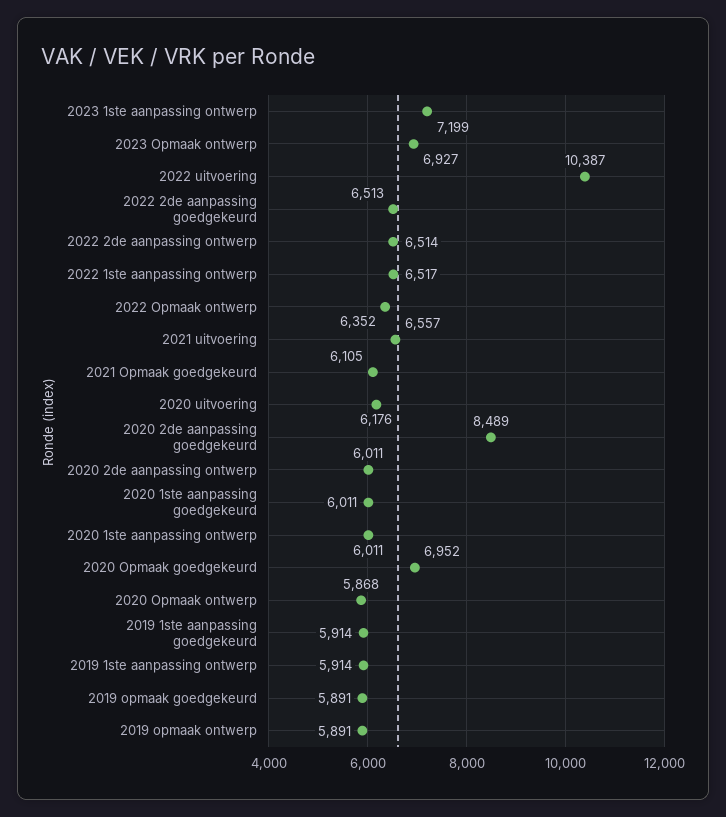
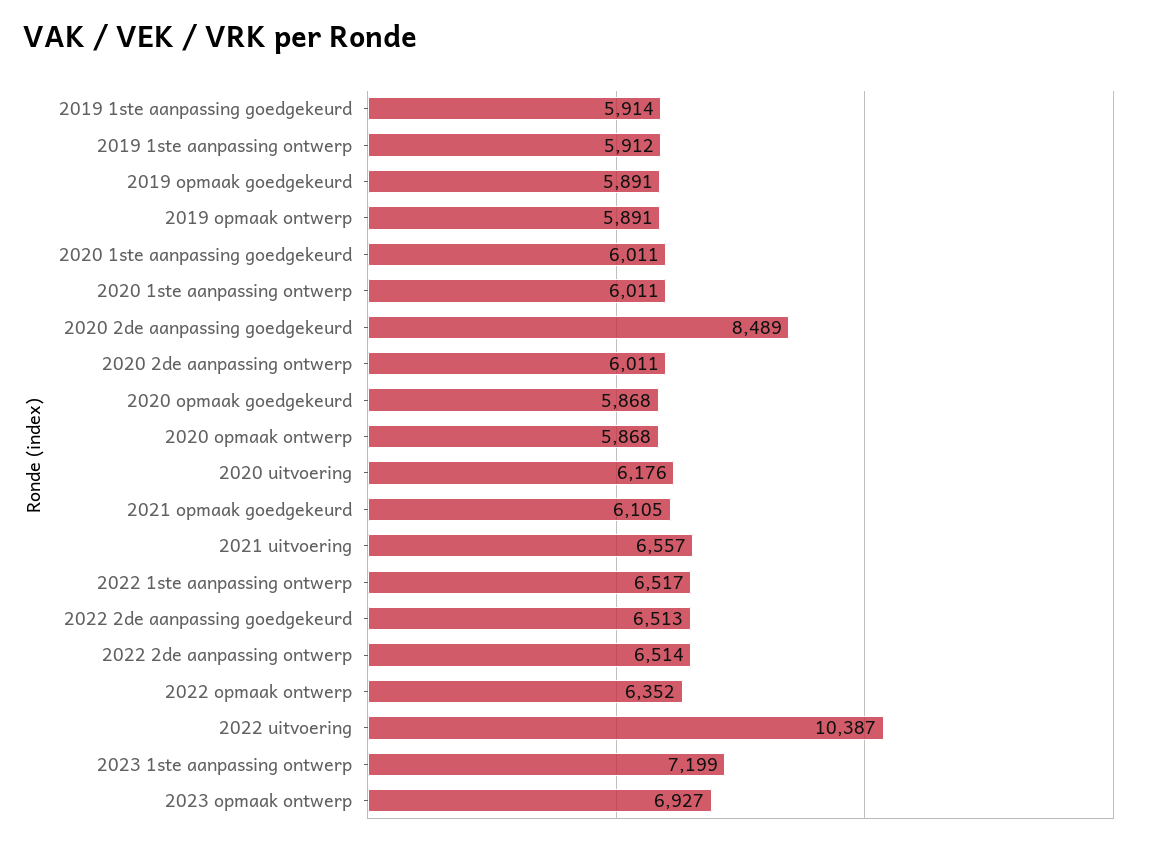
  {
    "2023 1ste aanpassing ontwerp": 7199,
    "2023 Opmaak ontwerp": 6927,
    "2022 uitvoering": 10387,
    "2022 2de aanpassing goedgekeurd": 6513,
    "2022 2de aanpassing ontwerp": 6514,
    "2022 1ste aanpassing ontwerp": 6517,
    "2022 Opmaak ontwerp": 6352,
    "2021 uitvoering": 6557,
    "2021 Opmaak goedgekeurd": 6105,
    "2020 uitvoering": 6176,
    "2020 2de aanpassing goedgekeurd": 8489,
    "2020 2de aanpassing ontwerp": 6011,
    "2020 1ste aanpassing goedgekeurd": 6011,
    "2020 1ste aanpassing ontwerp": 6011,
-   "2020 Opmaak goedgekeurd": 6952,
+   "2020 Opmaak goedgekeurd": 5868,
    "2020 Opmaak ontwerp": 5868,
    "2019 1ste aanpassing goedgekeurd": 5914,
-   "2019 1ste aanpassing ontwerp": 5914,
+   "2019 1ste aanpassing ontwerp": 5912,
    "2019 opmaak goedgekeurd": 5891,
    "2019 opmaak ontwerp": 5891
  }

